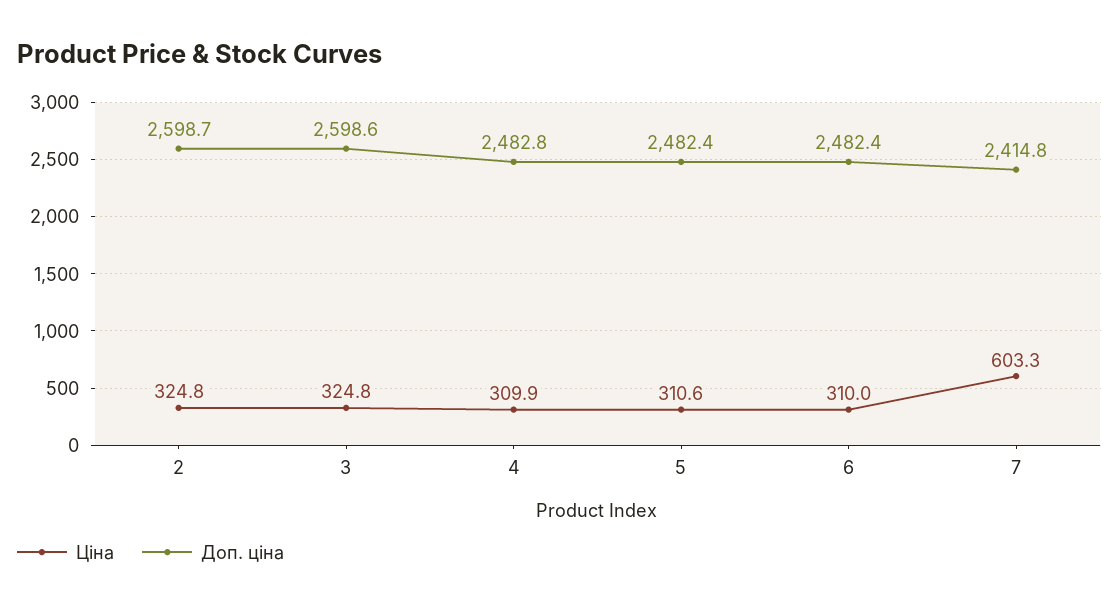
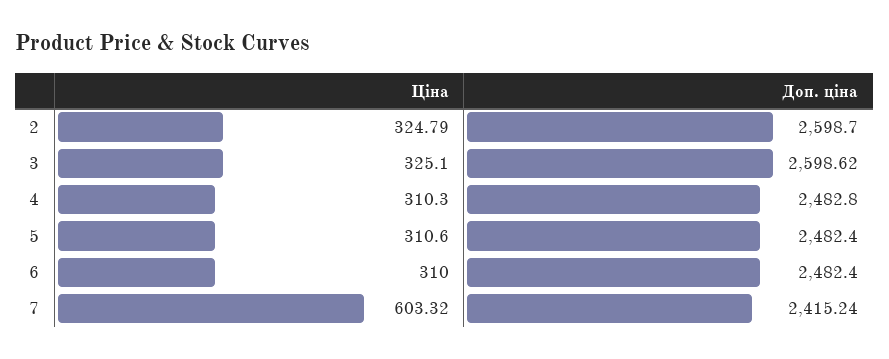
  {
    "Ціна": {
      "2": 324.79,
-     "3": 324.8,
+     "3": 325.1,
-     "4": 309.9,
+     "4": 310.3,
      "5": 310.6,
      "6": 310,
      "7": 603.32
    },
    "Доп. ціна": {
      "2": 2598.7,
      "3": 2598.62,
      "4": 2482.8,
      "5": 2482.4,
      "6": 2482.4,
-     "7": 2414.8
+     "7": 2415.24
    }
  }

